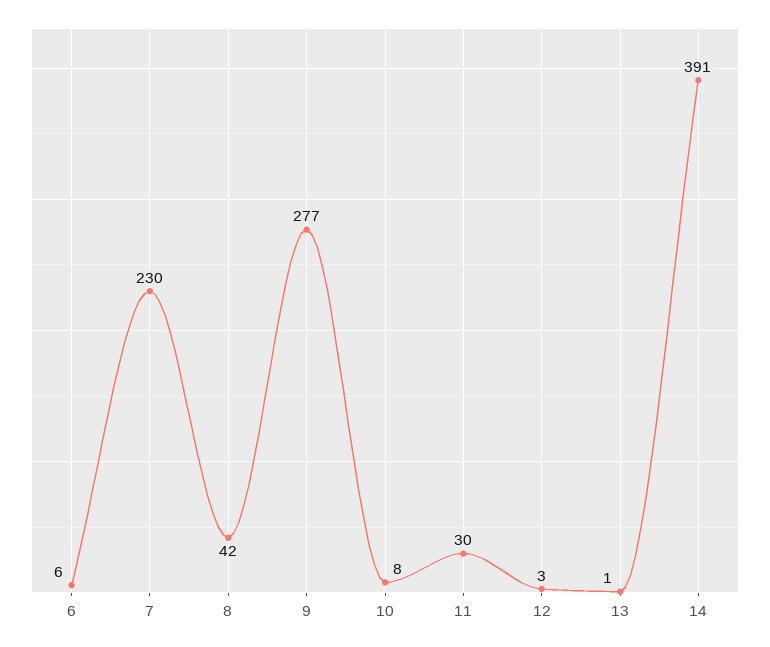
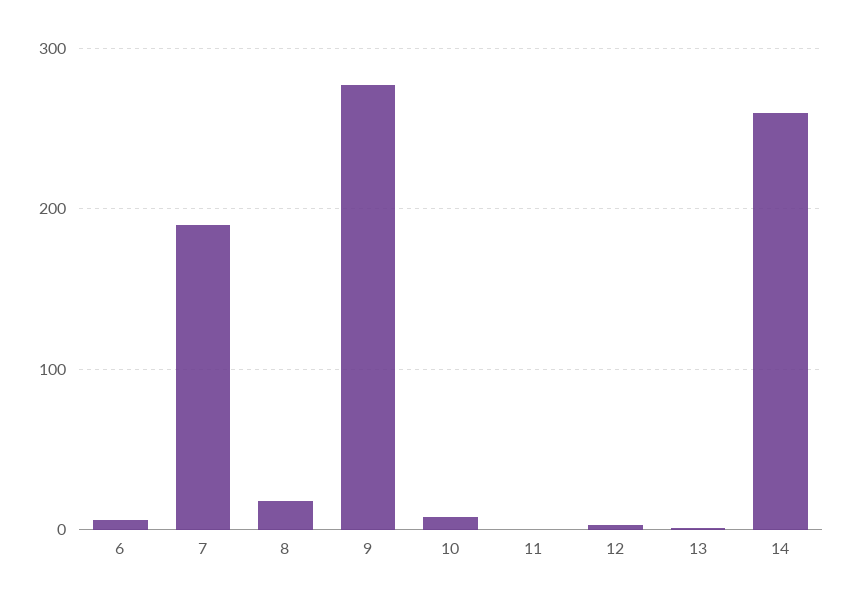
  {
    "6": 6,
-   "7": 230,
+   "7": 190,
-   "8": 42,
+   "8": 20,
    "9": 277,
    "10": 8,
-   "11": 30,
+   "11": 0,
    "12": 3,
    "13": 1,
-   "14": 391
+   "14": 260
  }

